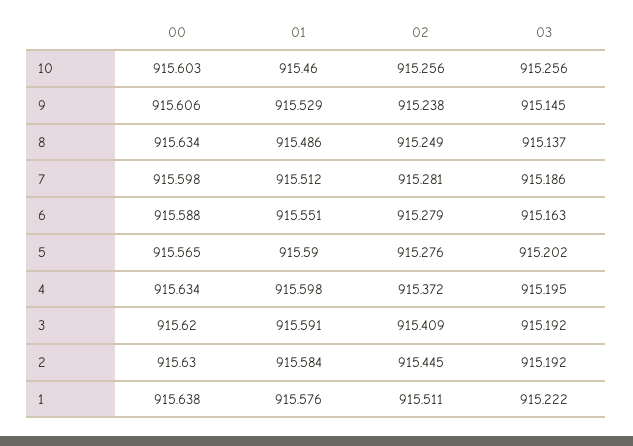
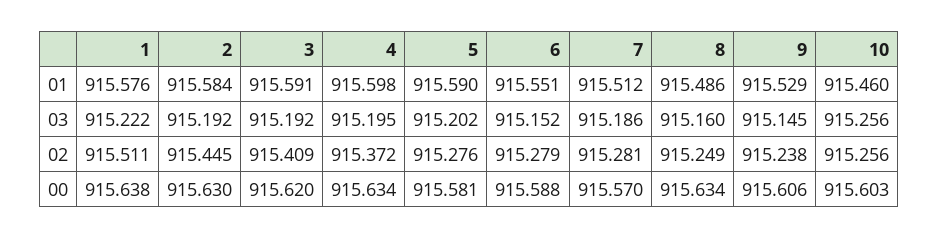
  {
    "00": {
      "10": 915.603,
      "9": 915.606,
      "8": 915.634,
-     "7": 915.598,
+     "7": 915.57,
      "6": 915.588,
-     "5": 915.565,
+     "5": 915.581,
      "4": 915.634,
      "3": 915.62,
      "2": 915.63,
      "1": 915.638
    },
    "01": {
      "10": 915.46,
      "9": 915.529,
      "8": 915.486,
      "7": 915.512,
      "6": 915.551,
      "5": 915.59,
      "4": 915.598,
      "3": 915.591,
      "2": 915.584,
      "1": 915.576
    },
    "02": {
      "10": 915.256,
      "9": 915.238,
      "8": 915.249,
      "7": 915.281,
      "6": 915.279,
      "5": 915.276,
      "4": 915.372,
      "3": 915.409,
      "2": 915.445,
      "1": 915.511
    },
    "03": {
      "10": 915.256,
      "9": 915.145,
-     "8": 915.137,
+     "8": 915.16,
      "7": 915.186,
-     "6": 915.163,
+     "6": 915.152,
      "5": 915.202,
      "4": 915.195,
      "3": 915.192,
      "2": 915.192,
      "1": 915.222
    }
  }

